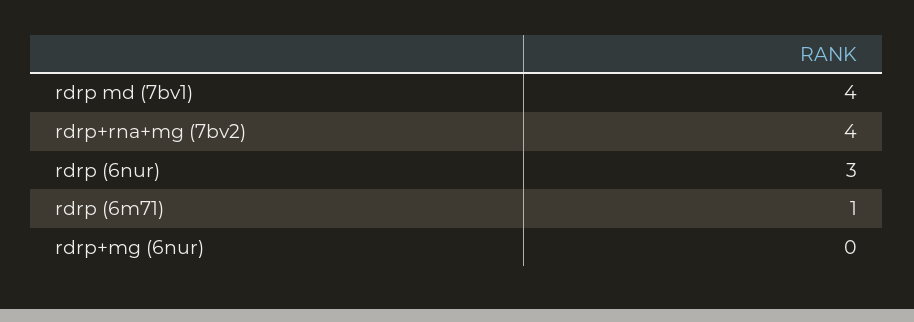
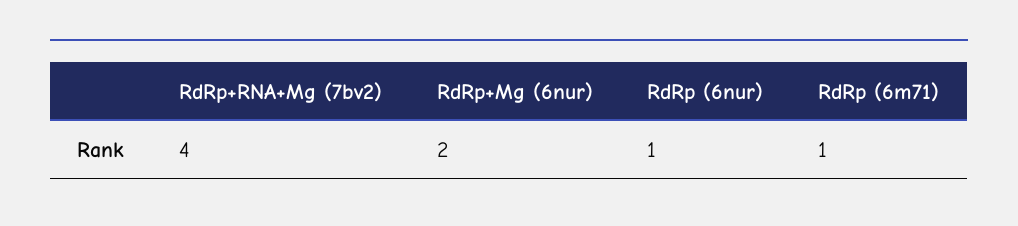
  {
-   "rdrp md (7bv1)": 4,
    "rdrp+rna+mg (7bv2)": 4,
-   "rdrp (6nur)": 3,
+   "rdrp (6nur)": 1,
    "rdrp (6m71)": 1,
-   "rdrp+mg (6nur)": 0
+   "rdrp+mg (6nur)": 2
  }

